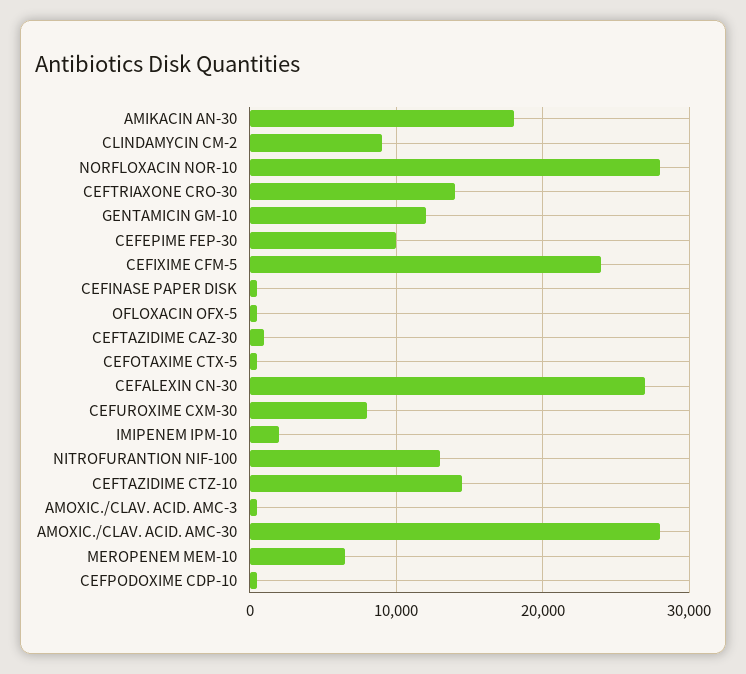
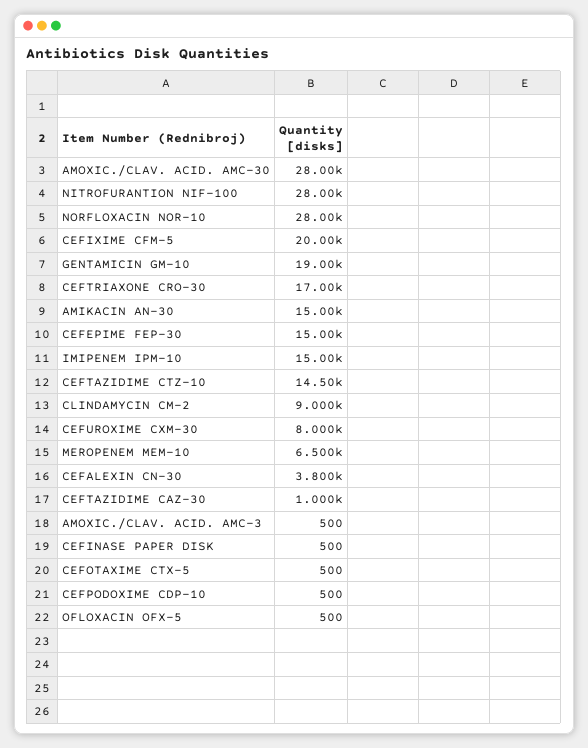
  {
-   "AMIKACIN AN-30": 18000,
+   "AMIKACIN AN-30": 15000,
    "CLINDAMYCIN CM-2": 9000,
    "NORFLOXACIN NOR-10": 28000,
-   "CEFTRIAXONE CRO-30": 14000,
+   "CEFTRIAXONE CRO-30": 17000,
-   "GENTAMICIN GM-10": 12000,
+   "GENTAMICIN GM-10": 19000,
-   "CEFEPIME FEP-30": 10000,
+   "CEFEPIME FEP-30": 15000,
-   "CEFIXIME CFM-5": 24000,
+   "CEFIXIME CFM-5": 20000,
    "CEFINASE PAPER DISK": 500,
    "OFLOXACIN OFX-5": 500,
    "CEFTAZIDIME CAZ-30": 1000,
    "CEFOTAXIME CTX-5": 500,
-   "CEFALEXIN CN-30": 27000,
+   "CEFALEXIN CN-30": 3800,
    "CEFUROXIME CXM-30": 8000,
-   "IMIPENEM IPM-10": 2000,
+   "IMIPENEM IPM-10": 15000,
-   "NITROFURANTION NIF-100": 13000,
+   "NITROFURANTION NIF-100": 28000,
    "CEFTAZIDIME CTZ-10": 14500,
    "AMOXIC./CLAV. ACID. AMC-3": 500,
    "AMOXIC./CLAV. ACID. AMC-30": 28000,
    "MEROPENEM MEM-10": 6500,
    "CEFPODOXIME CDP-10": 500
  }

